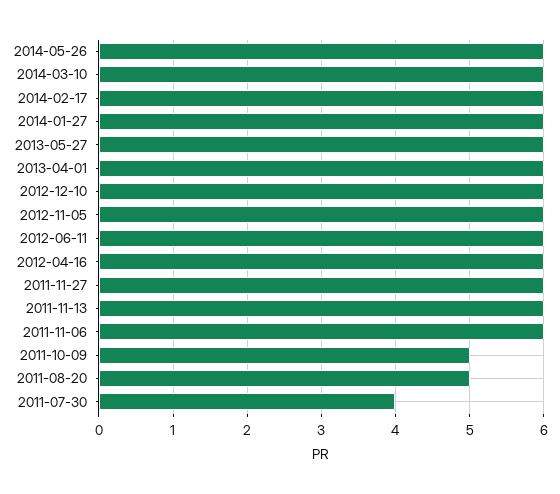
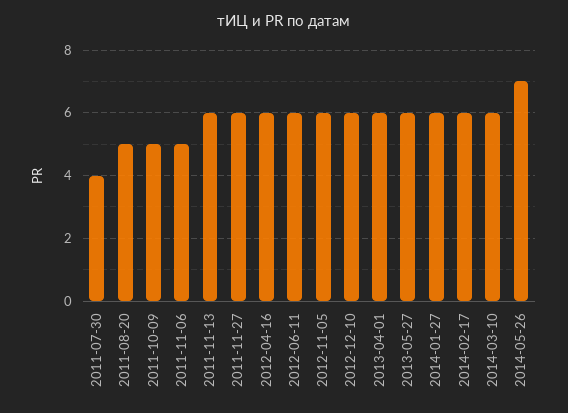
  {
-   "2014-05-26": 6,
+   "2014-05-26": 7,
    "2014-03-10": 6,
    "2014-02-17": 6,
    "2014-01-27": 6,
    "2013-05-27": 6,
    "2013-04-01": 6,
    "2012-12-10": 6,
    "2012-11-05": 6,
    "2012-06-11": 6,
    "2012-04-16": 6,
    "2011-11-27": 6,
    "2011-11-13": 6,
-   "2011-11-06": 6,
+   "2011-11-06": 5,
    "2011-10-09": 5,
    "2011-08-20": 5,
    "2011-07-30": 4
  }

